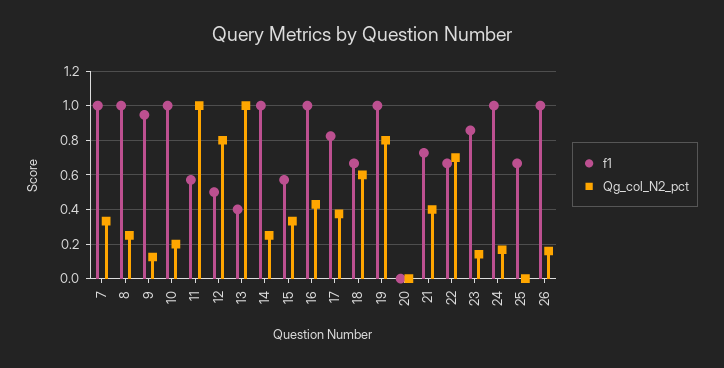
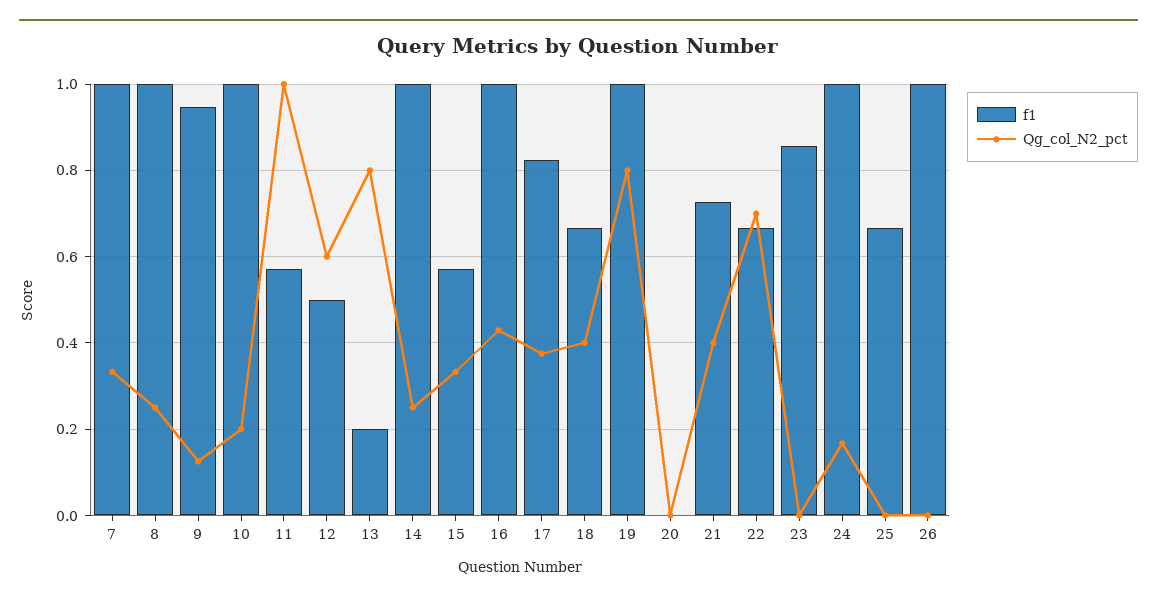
  {
    "f1": {
      "7": 1,
      "8": 1,
      "9": 0.94,
      "10": 1,
      "11": 0.58,
      "12": 0.5,
-     "13": 0.4,
+     "13": 0.2,
      "14": 1,
      "15": 0.58,
      "16": 1,
      "17": 0.82,
      "18": 0.66,
      "19": 1,
      "20": 0,
      "21": 0.72,
      "22": 0.66,
      "23": 0.86,
      "24": 1,
      "25": 0.66,
      "26": 1
    },
    "Qg_col_N2_pct": {
      "7": 0.34,
      "8": 0.26,
      "9": 0.12,
      "10": 0.2,
      "11": 1,
-     "12": 0.8,
+     "12": 0.6,
-     "13": 1,
+     "13": 0.8,
      "14": 0.26,
      "15": 0.34,
      "16": 0.42,
      "17": 0.38,
-     "18": 0.6,
+     "18": 0.4,
      "19": 0.8,
      "20": 0,
      "21": 0.4,
      "22": 0.7,
-     "23": 0.15,
+     "23": 0,
      "24": 0.16,
      "25": 0,
-     "26": 0.15
+     "26": 0
    }
  }

